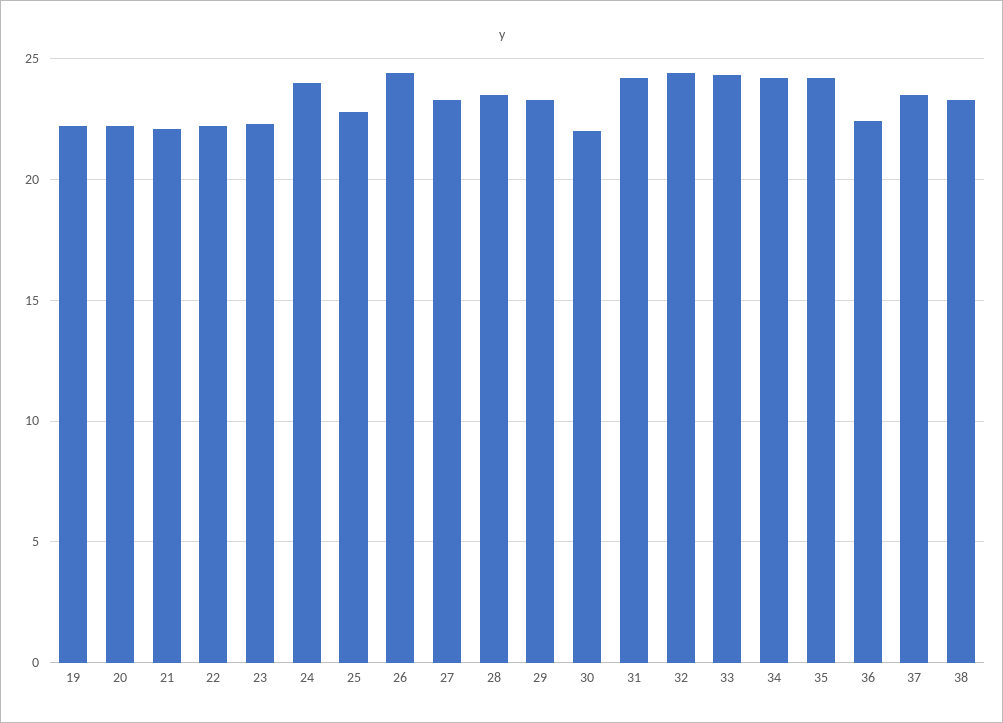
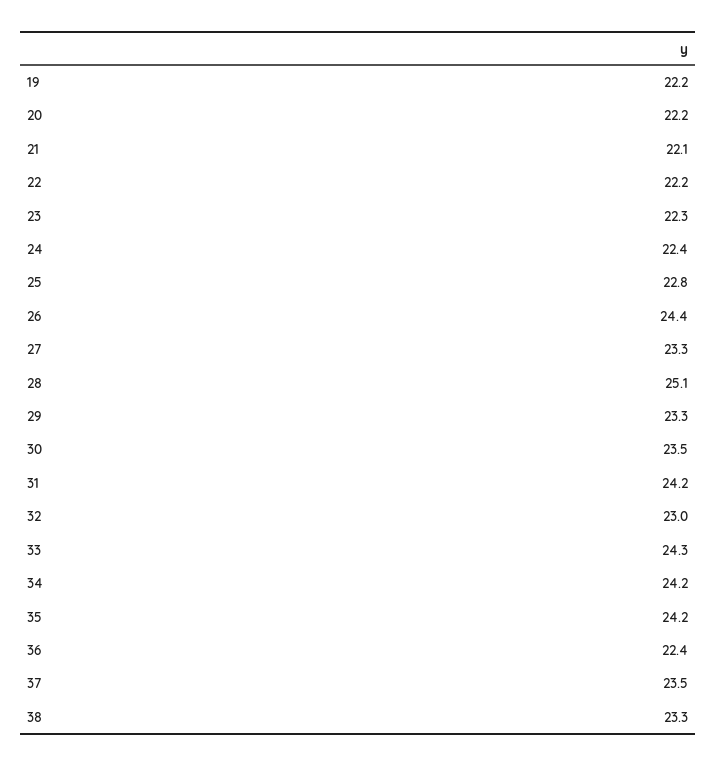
  {
    "19": 22.2,
    "20": 22.2,
    "21": 22.1,
    "22": 22.2,
    "23": 22.3,
-   "24": 24,
+   "24": 22.4,
    "25": 22.8,
    "26": 24.4,
    "27": 23.3,
-   "28": 23.5,
+   "28": 25.1,
    "29": 23.3,
-   "30": 22,
+   "30": 23.5,
    "31": 24.2,
-   "32": 24.5,
+   "32": 23,
    "33": 24.3,
    "34": 24.2,
    "35": 24.2,
    "36": 22.4,
    "37": 23.5,
    "38": 23.3
  }

